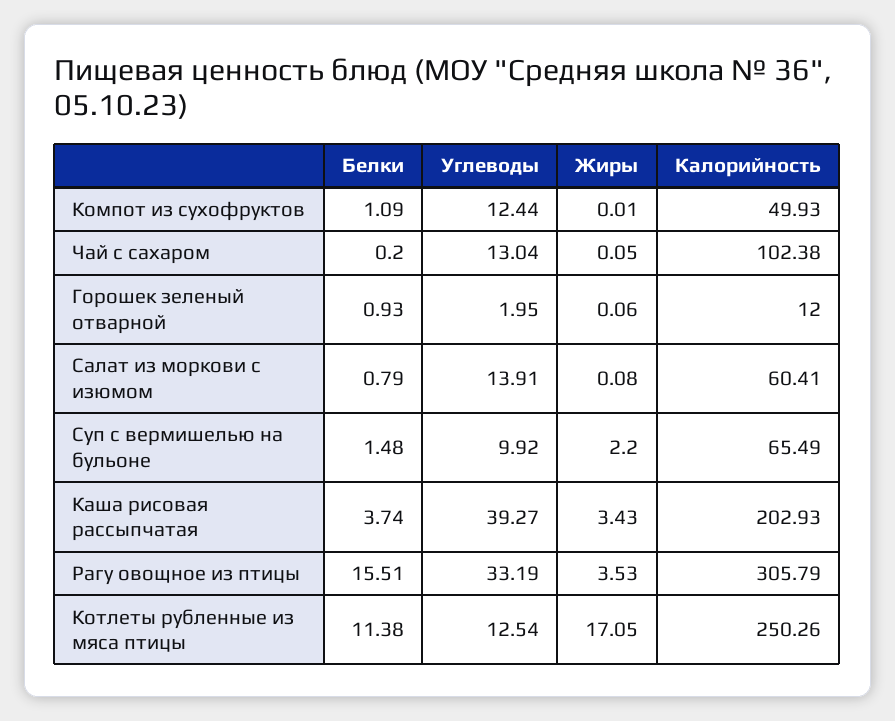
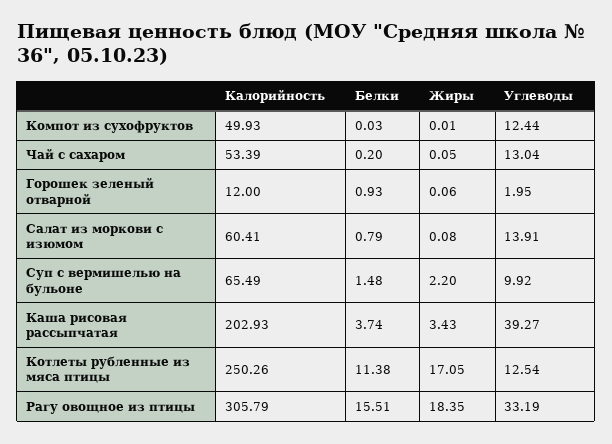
  {
    "Белки": {
-     "Компот из сухофруктов": 1.09,
+     "Компот из сухофруктов": 0.03,
      "Чай с сахаром": 0.2,
      "Горошек зеленый отварной": 0.93,
      "Салат из моркови с изюмом": 0.79,
      "Суп с вермишелью на бульоне": 1.48,
      "Каша рисовая рассыпчатая": 3.74,
      "Рагу овощное из птицы": 15.51,
      "Котлеты рубленные из мяса птицы": 11.38
    },
    "Углеводы": {
      "Компот из сухофруктов": 12.44,
      "Чай с сахаром": 13.04,
      "Горошек зеленый отварной": 1.95,
      "Салат из моркови с изюмом": 13.91,
      "Суп с вермишелью на бульоне": 9.92,
      "Каша рисовая рассыпчатая": 39.27,
      "Рагу овощное из птицы": 33.19,
      "Котлеты рубленные из мяса птицы": 12.54
    },
    "Жиры": {
      "Компот из сухофруктов": 0.01,
      "Чай с сахаром": 0.05,
      "Горошек зеленый отварной": 0.06,
      "Салат из моркови с изюмом": 0.08,
      "Суп с вермишелью на бульоне": 2.2,
      "Каша рисовая рассыпчатая": 3.43,
-     "Рагу овощное из птицы": 3.53,
+     "Рагу овощное из птицы": 18.35,
      "Котлеты рубленные из мяса птицы": 17.05
    },
    "Калорийность": {
      "Компот из сухофруктов": 49.93,
-     "Чай с сахаром": 102.38,
+     "Чай с сахаром": 53.39,
      "Горошек зеленый отварной": 12,
      "Салат из моркови с изюмом": 60.41,
      "Суп с вермишелью на бульоне": 65.49,
      "Каша рисовая рассыпчатая": 202.93,
      "Рагу овощное из птицы": 305.79,
      "Котлеты рубленные из мяса птицы": 250.26
    }
  }

